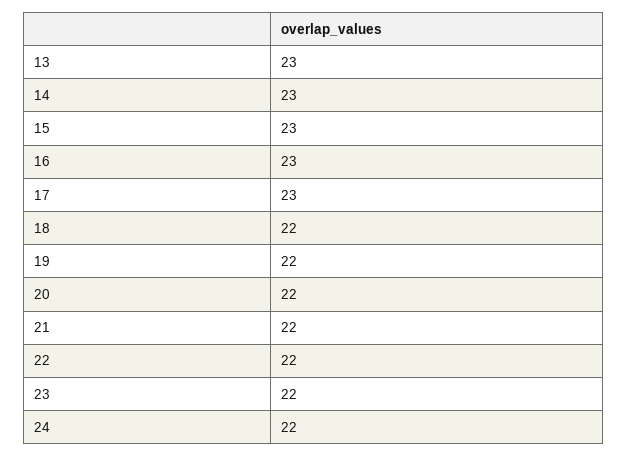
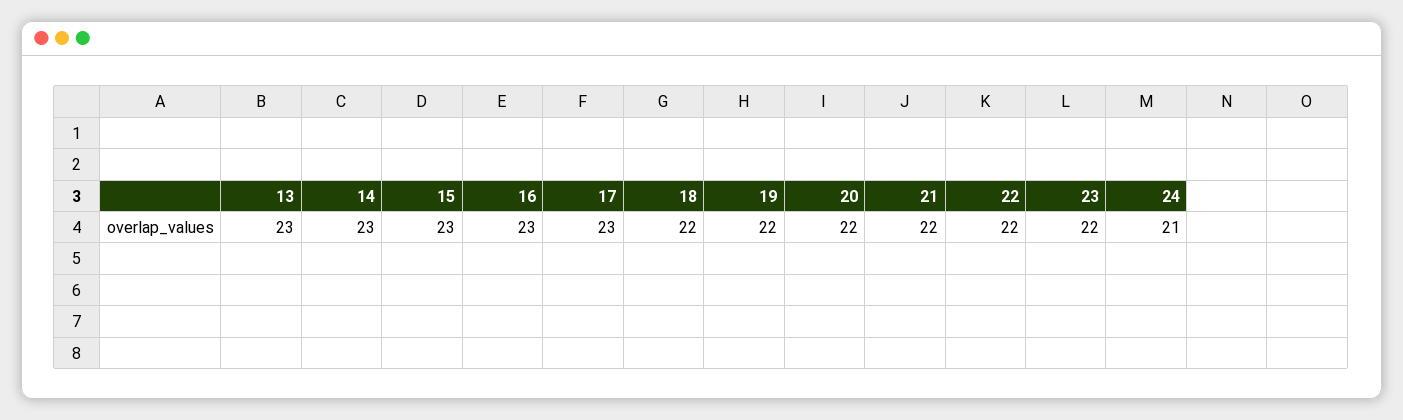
  {
    "13": 23,
    "14": 23,
    "15": 23,
    "16": 23,
    "17": 23,
    "18": 22,
    "19": 22,
    "20": 22,
    "21": 22,
    "22": 22,
    "23": 22,
-   "24": 22
+   "24": 21
  }

